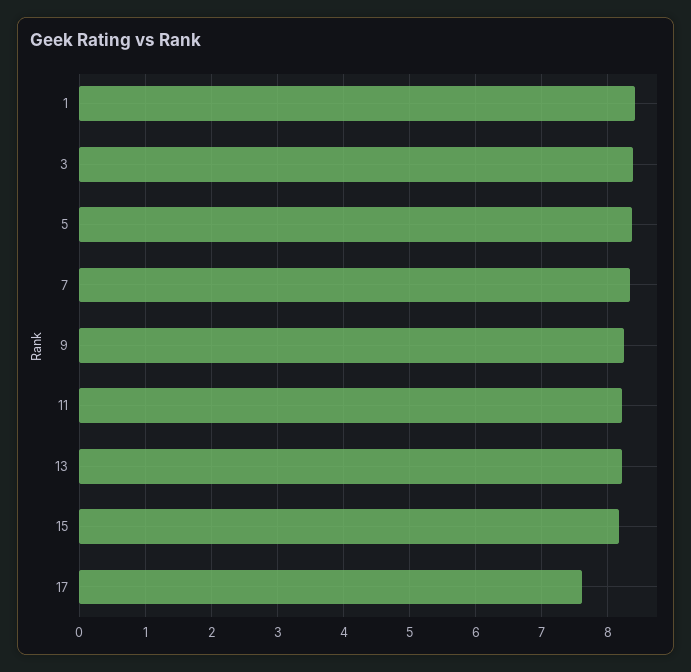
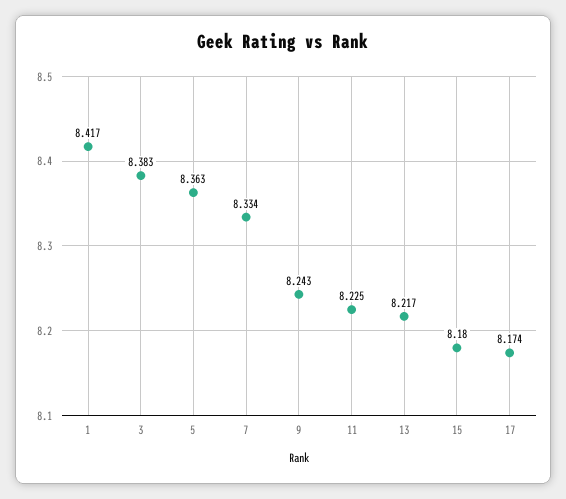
  {
    "1": 8.417,
    "3": 8.383,
    "5": 8.363,
    "7": 8.334,
    "9": 8.243,
    "11": 8.225,
    "13": 8.217,
    "15": 8.18,
-   "17": 7.6
+   "17": 8.174
  }

